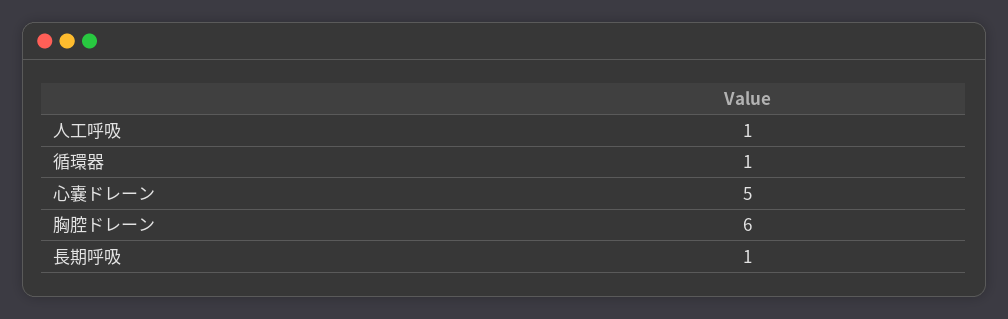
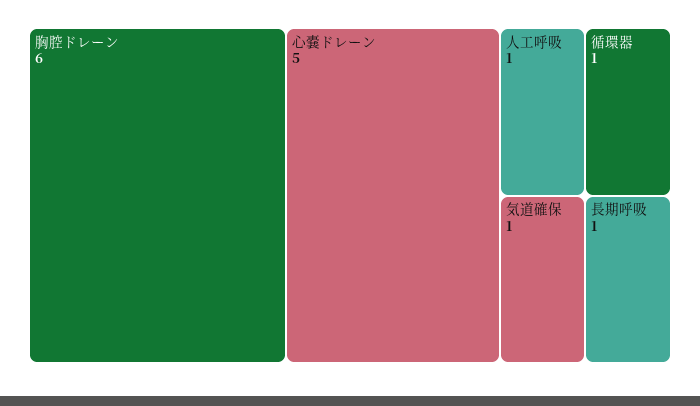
  {
    "人工呼吸": 1,
    "循環器": 1,
    "心嚢ドレーン": 5,
    "胸腔ドレーン": 6,
-   "長期呼吸": 1
+   "長期呼吸": 1,
+   "気道確保": 1
  }

